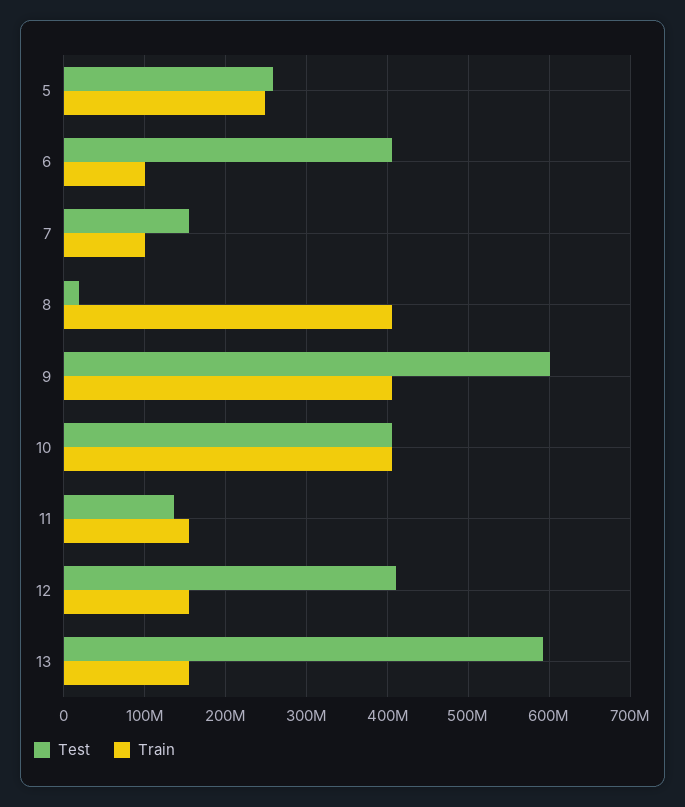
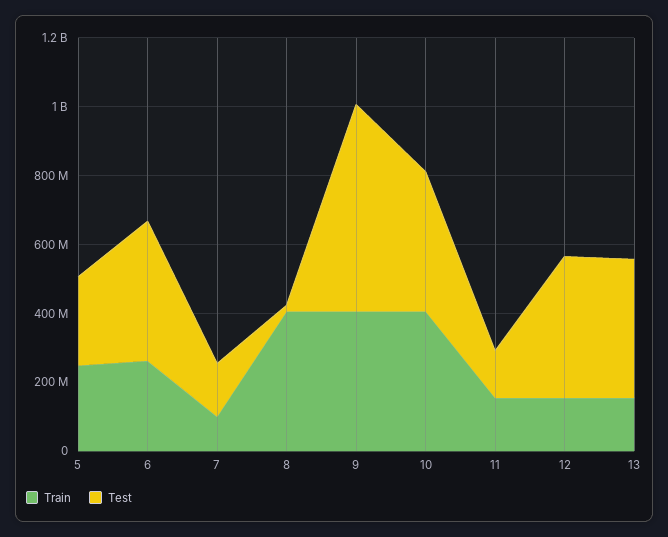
  {
    "Test": {
      "5": 260000000,
      "6": 410000000,
      "7": 150000000,
      "8": 20000000,
      "9": 600000000,
      "10": 410000000,
      "11": 140000000,
      "12": 410000000,
-     "13": 590000000
+     "13": 400000000
    },
    "Train": {
      "5": 250000000,
-     "6": 100000000,
+     "6": 250000000,
      "7": 100000000,
      "8": 410000000,
      "9": 410000000,
      "10": 410000000,
      "11": 150000000,
      "12": 150000000,
      "13": 150000000
    }
  }

